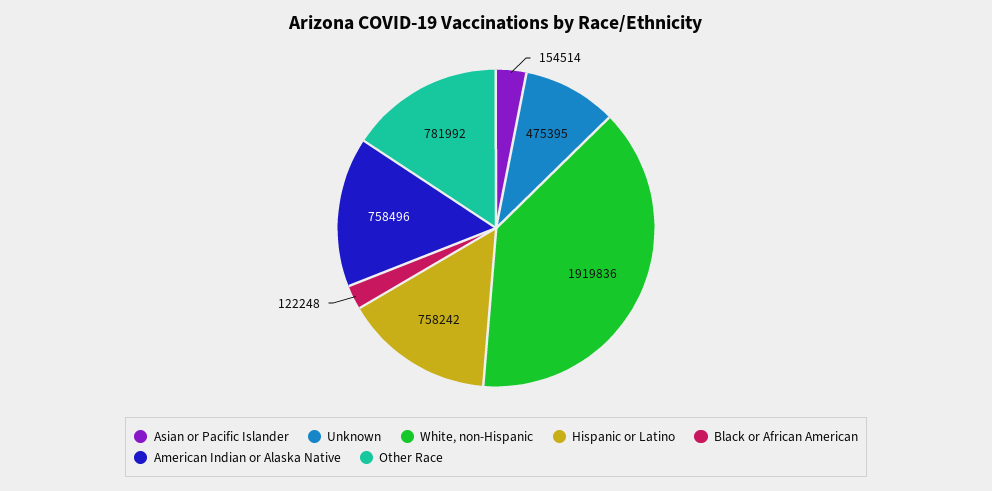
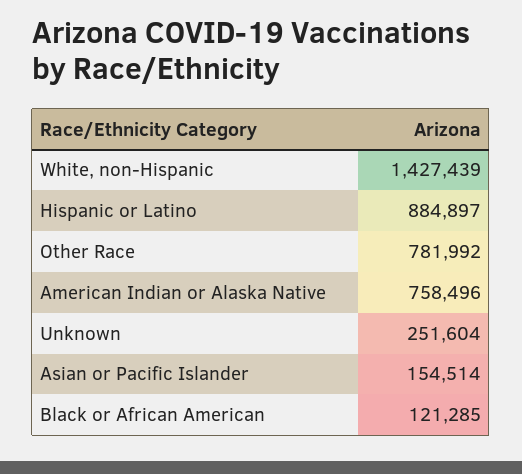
  {
    "Asian or Pacific Islander": 154514,
-   "Unknown": 475395,
+   "Unknown": 251604,
-   "White, non-Hispanic": 1919836,
+   "White, non-Hispanic": 1427439,
-   "Hispanic or Latino": 758242,
+   "Hispanic or Latino": 884897,
-   "Black or African American": 122248,
+   "Black or African American": 121285,
    "American Indian or Alaska Native": 758496,
    "Other Race": 781992
  }

